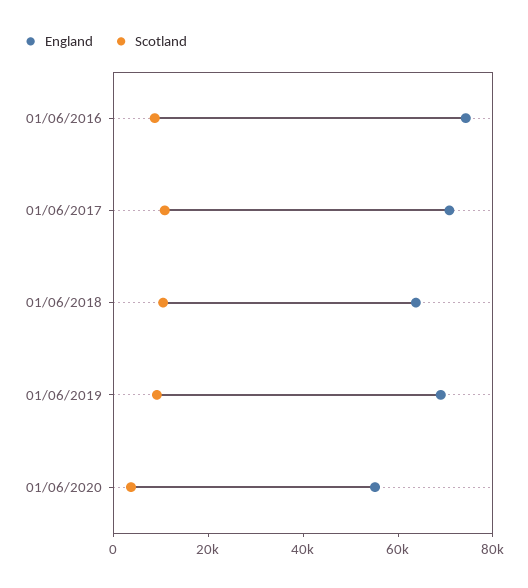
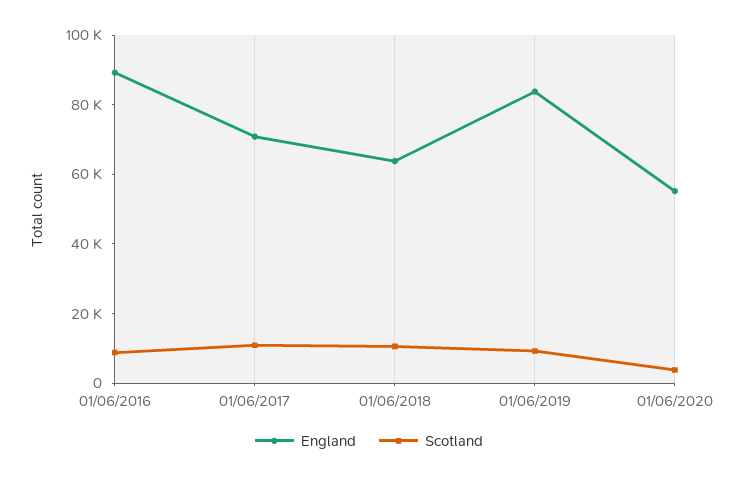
  {
    "England": {
-     "01/06/2016": 75000,
+     "01/06/2016": 90000,
      "01/06/2017": 70000,
      "01/06/2018": 65000,
-     "01/06/2019": 70000,
+     "01/06/2019": 85000,
      "01/06/2020": 55000
    },
    "Scotland": {
      "01/06/2016": 10000,
      "01/06/2017": 10000,
      "01/06/2018": 10000,
      "01/06/2019": 10000,
      "01/06/2020": 5000
    }
  }

